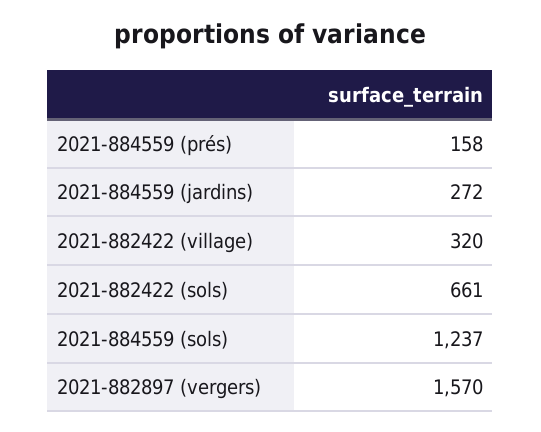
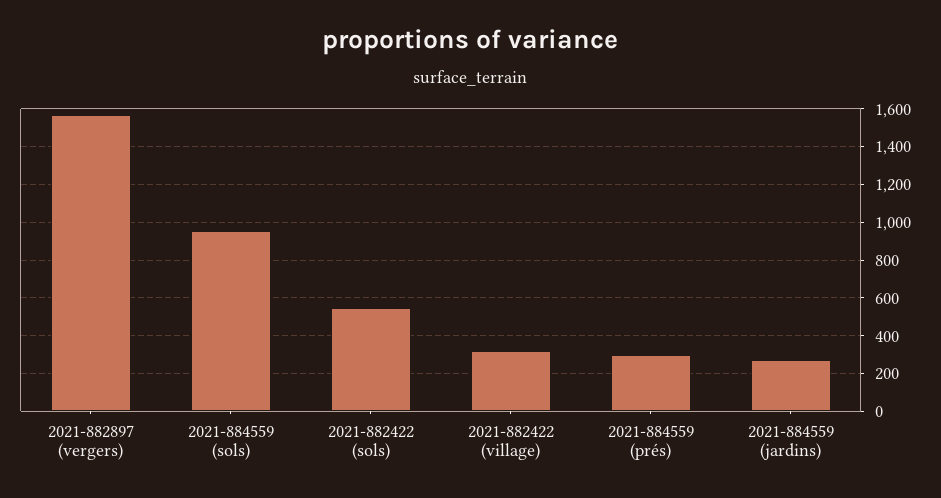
  {
-   "2021-884559 (prés)": 158,
+   "2021-884559 (prés)": 300,
    "2021-884559 (jardins)": 272,
    "2021-882422 (village)": 320,
-   "2021-882422 (sols)": 661,
+   "2021-882422 (sols)": 550,
-   "2021-884559 (sols)": 1237,
+   "2021-884559 (sols)": 950,
    "2021-882897 (vergers)": 1570
  }

